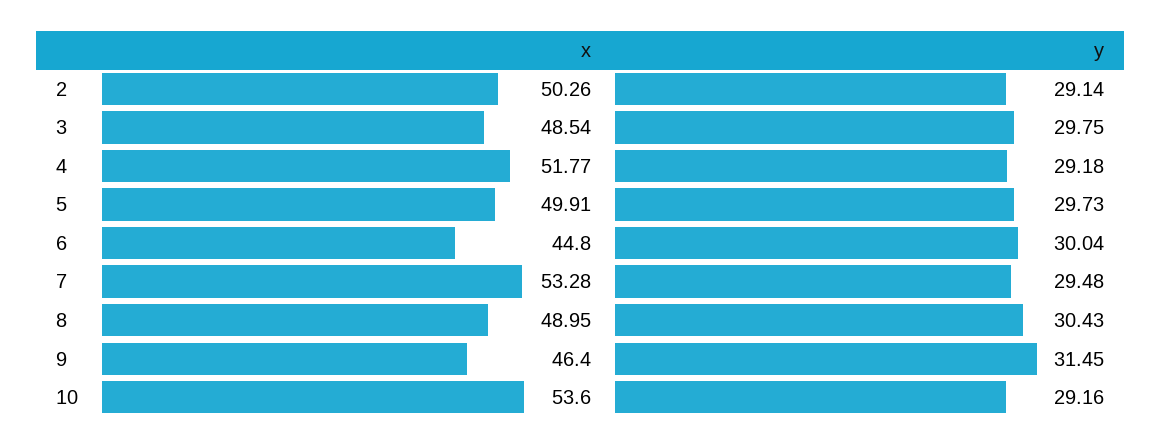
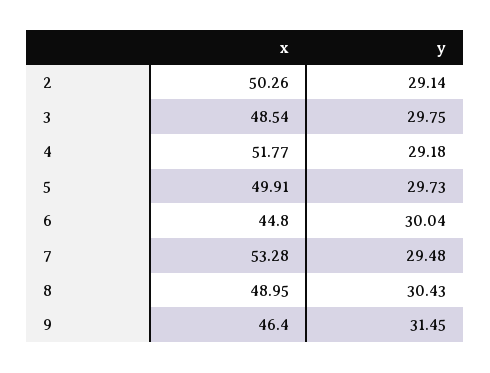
  {
    "x": {
      "2": 50.26,
      "3": 48.54,
      "4": 51.77,
      "5": 49.91,
      "6": 44.8,
      "7": 53.28,
      "8": 48.95,
-     "9": 46.4,
+     "9": 46.4
-     "10": 53.6
    },
    "y": {
      "2": 29.14,
      "3": 29.75,
      "4": 29.18,
      "5": 29.73,
      "6": 30.04,
      "7": 29.48,
      "8": 30.43,
-     "9": 31.45,
+     "9": 31.45
-     "10": 29.16
    }
  }

